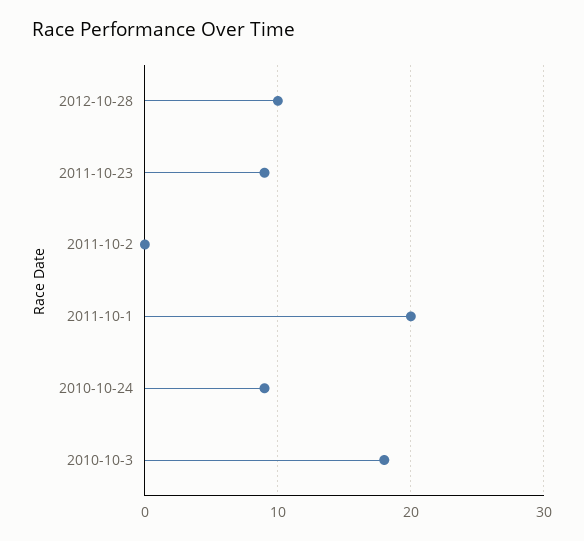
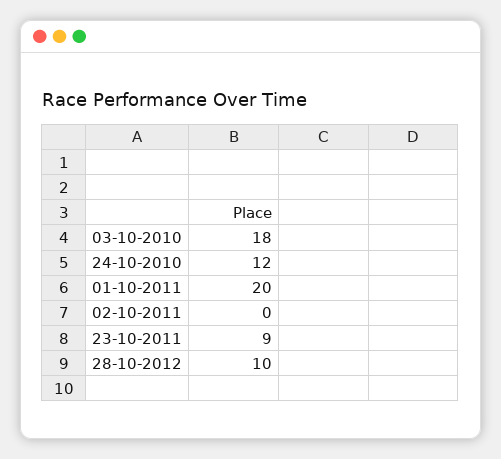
  {
    "2012-10-28": 10,
    "2011-10-23": 9,
    "2011-10-2": 0,
    "2011-10-1": 20,
-   "2010-10-24": 9,
+   "2010-10-24": 12,
    "2010-10-3": 18
  }

